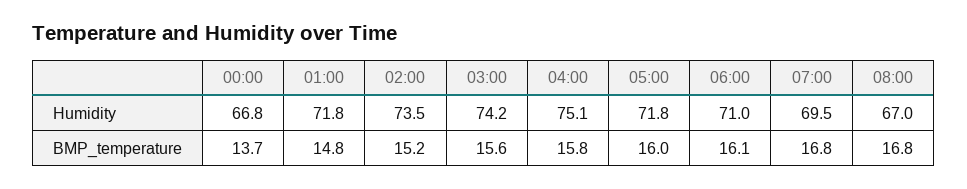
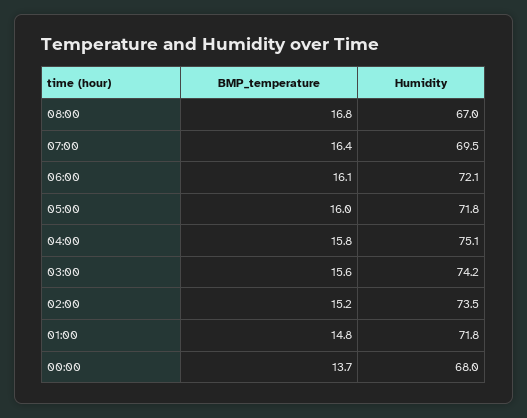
  {
    "00:00": {
-     "Humidity": 66.8,
+     "Humidity": 68,
      "BMP_temperature": 13.7
    },
    "01:00": {
      "Humidity": 71.8,
      "BMP_temperature": 14.8
    },
    "02:00": {
      "Humidity": 73.5,
      "BMP_temperature": 15.2
    },
    "03:00": {
      "Humidity": 74.2,
      "BMP_temperature": 15.6
    },
    "04:00": {
      "Humidity": 75.1,
      "BMP_temperature": 15.8
    },
    "05:00": {
      "Humidity": 71.8,
      "BMP_temperature": 16
    },
    "06:00": {
-     "Humidity": 71,
+     "Humidity": 72.1,
      "BMP_temperature": 16.1
    },
    "07:00": {
      "Humidity": 69.5,
-     "BMP_temperature": 16.8
+     "BMP_temperature": 16.4
    },
    "08:00": {
      "Humidity": 67,
      "BMP_temperature": 16.8
    }
  }

